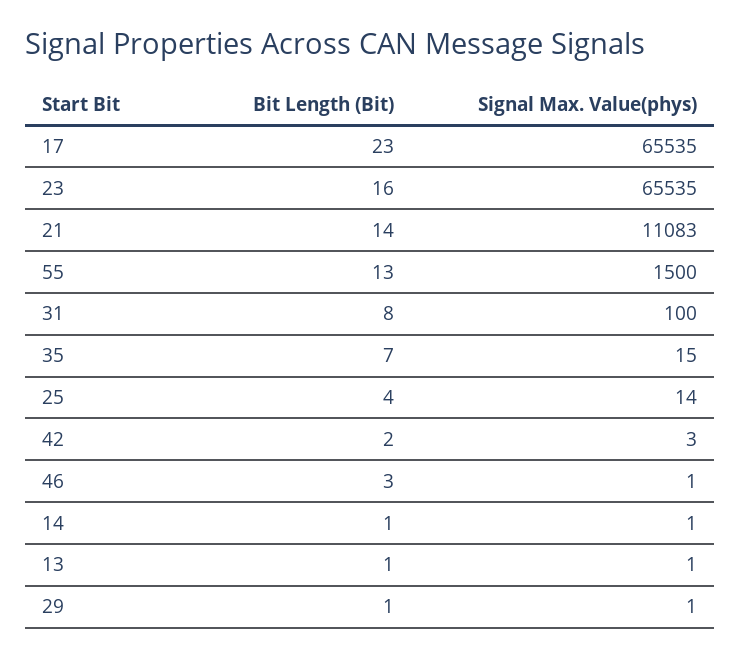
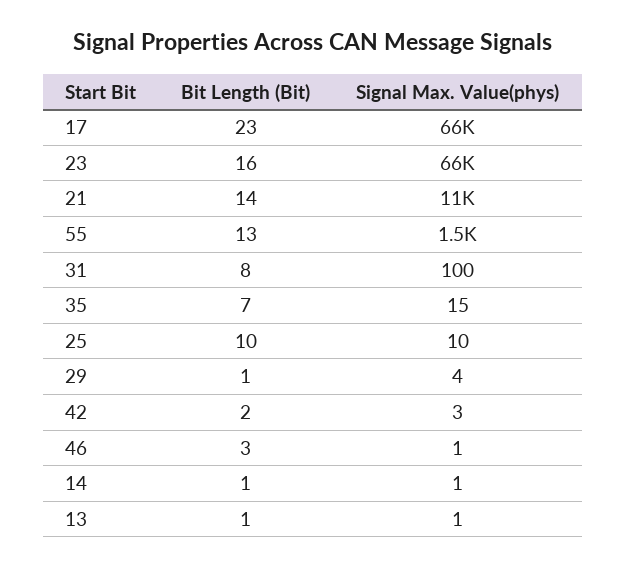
  {
    "Bit Length (Bit)": {
      "17": 23,
      "23": 16,
      "21": 14,
      "55": 13,
      "31": 8,
      "35": 7,
-     "25": 4,
+     "25": 10,
      "42": 2,
      "46": 3,
      "14": 1,
      "13": 1,
      "29": 1
    },
    "Signal Max. Value(phys)": {
      "17": 65535,
      "23": 65535,
      "21": 11083,
      "55": 1500,
      "31": 100,
      "35": 15,
-     "25": 14,
+     "25": 10,
      "42": 3,
      "46": 1,
      "14": 1,
      "13": 1,
-     "29": 1
+     "29": 4
    }
  }

